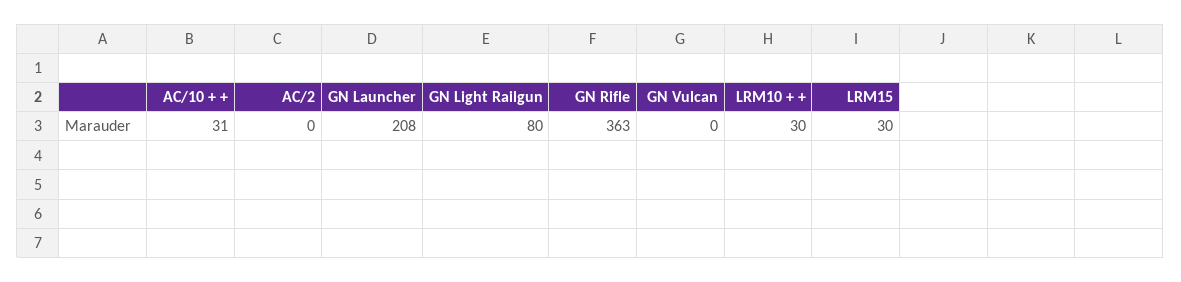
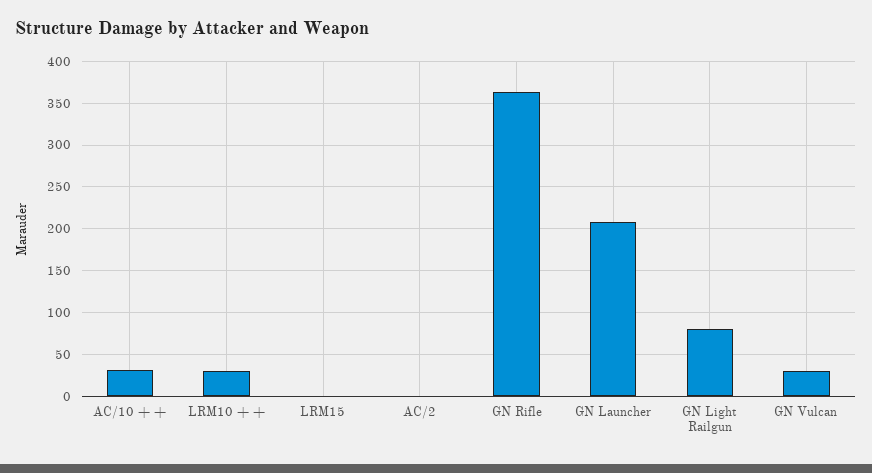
  {
    "AC/10 + +": 31,
    "AC/2": 0,
    "GN Launcher": 208,
    "GN Light Railgun": 80,
    "GN Rifle": 363,
-   "GN Vulcan": 0,
+   "GN Vulcan": 30,
    "LRM10 + +": 30,
-   "LRM15": 30
+   "LRM15": 0
  }

